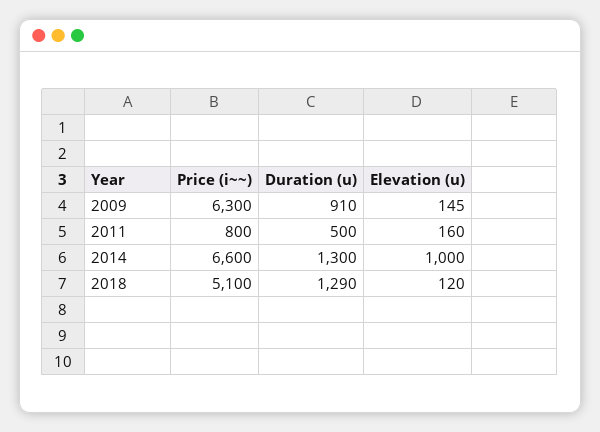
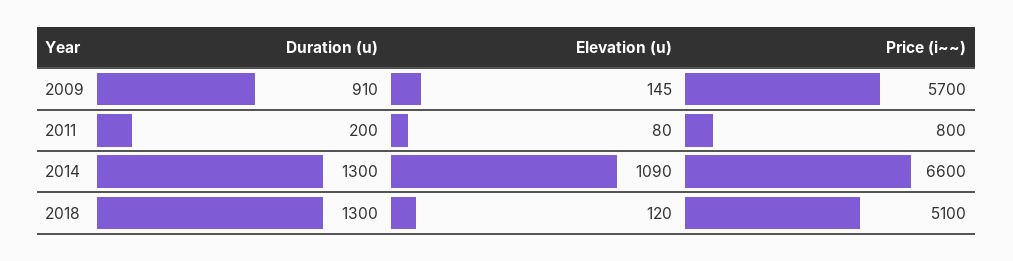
  {
    "Price (i~~)": {
-     "2009": 6300,
+     "2009": 5700,
      "2011": 800,
      "2014": 6600,
      "2018": 5100
    },
    "Duration (u)": {
      "2009": 910,
-     "2011": 500,
+     "2011": 200,
      "2014": 1300,
-     "2018": 1290
+     "2018": 1300
    },
    "Elevation (u)": {
      "2009": 145,
-     "2011": 160,
+     "2011": 80,
-     "2014": 1000,
+     "2014": 1090,
      "2018": 120
    }
  }

